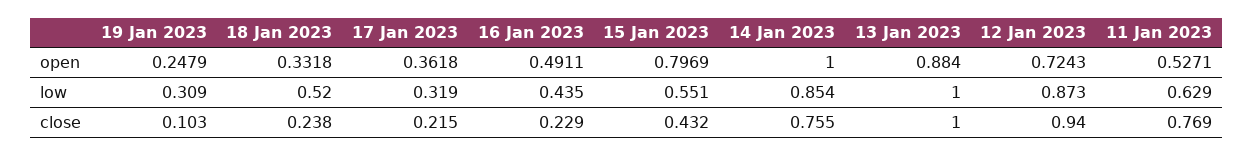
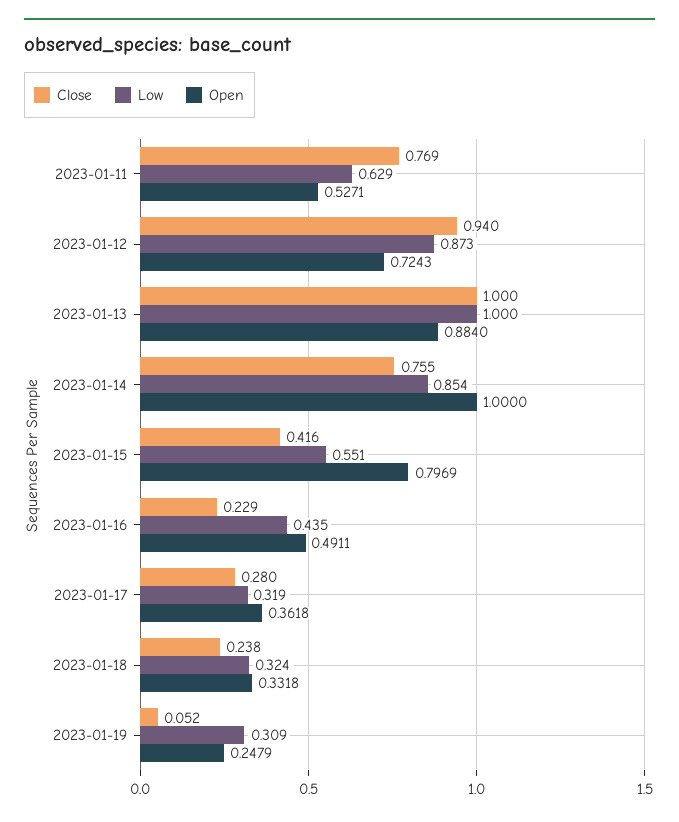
  {
    "open": {
      "19 Jan 2023": 0.2479,
      "18 Jan 2023": 0.3318,
      "17 Jan 2023": 0.3618,
      "16 Jan 2023": 0.4911,
      "15 Jan 2023": 0.7969,
      "14 Jan 2023": 1,
      "13 Jan 2023": 0.884,
      "12 Jan 2023": 0.7243,
      "11 Jan 2023": 0.5271
    },
    "low": {
      "19 Jan 2023": 0.309,
-     "18 Jan 2023": 0.52,
+     "18 Jan 2023": 0.324,
      "17 Jan 2023": 0.319,
      "16 Jan 2023": 0.435,
      "15 Jan 2023": 0.551,
      "14 Jan 2023": 0.854,
      "13 Jan 2023": 1,
      "12 Jan 2023": 0.873,
      "11 Jan 2023": 0.629
    },
    "close": {
-     "19 Jan 2023": 0.103,
+     "19 Jan 2023": 0.052,
      "18 Jan 2023": 0.238,
-     "17 Jan 2023": 0.215,
+     "17 Jan 2023": 0.28,
      "16 Jan 2023": 0.229,
-     "15 Jan 2023": 0.432,
+     "15 Jan 2023": 0.416,
      "14 Jan 2023": 0.755,
      "13 Jan 2023": 1,
      "12 Jan 2023": 0.94,
      "11 Jan 2023": 0.769
    }
  }

